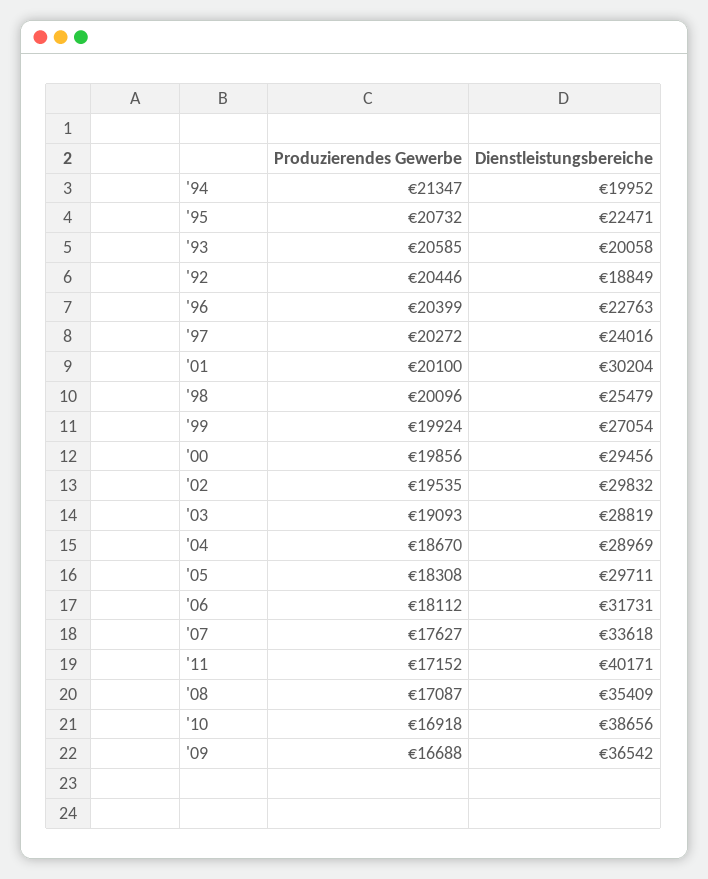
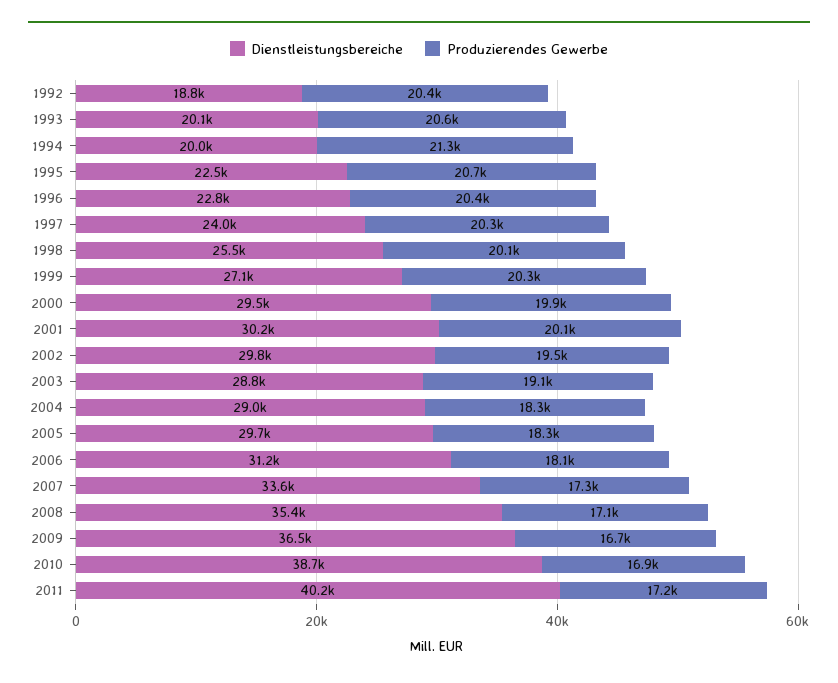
  {
    "Produzierendes Gewerbe": {
      "'94": 21347,
      "'95": 20732,
      "'93": 20585,
      "'92": 20446,
      "'96": 20399,
      "'97": 20272,
      "'01": 20100,
      "'98": 20096,
-     "'99": 19924,
+     "'99": 20300,
      "'00": 19856,
      "'02": 19535,
      "'03": 19093,
-     "'04": 18670,
+     "'04": 18300,
      "'05": 18308,
      "'06": 18112,
-     "'07": 17627,
+     "'07": 17300,
      "'11": 17152,
      "'08": 17087,
      "'10": 16918,
      "'09": 16688
    },
    "Dienstleistungsbereiche": {
      "'94": 19952,
      "'95": 22471,
      "'93": 20058,
      "'92": 18849,
      "'96": 22763,
      "'97": 24016,
      "'01": 30204,
      "'98": 25479,
      "'99": 27054,
      "'00": 29456,
      "'02": 29832,
      "'03": 28819,
      "'04": 28969,
      "'05": 29711,
-     "'06": 31731,
+     "'06": 31200,
      "'07": 33618,
      "'11": 40171,
      "'08": 35409,
      "'10": 38656,
      "'09": 36542
    }
  }

